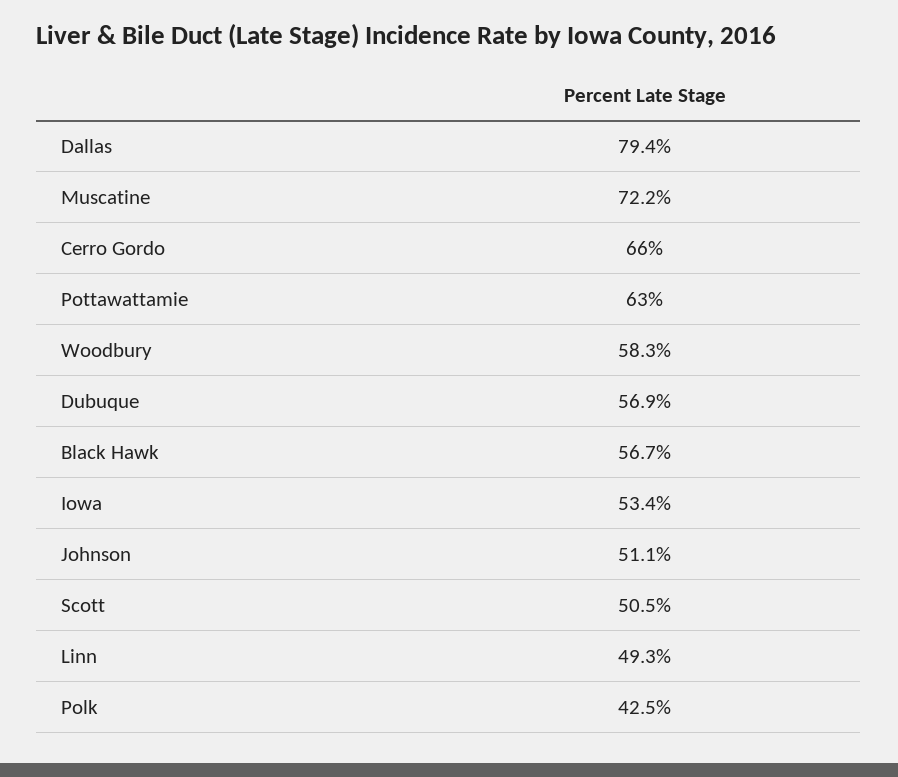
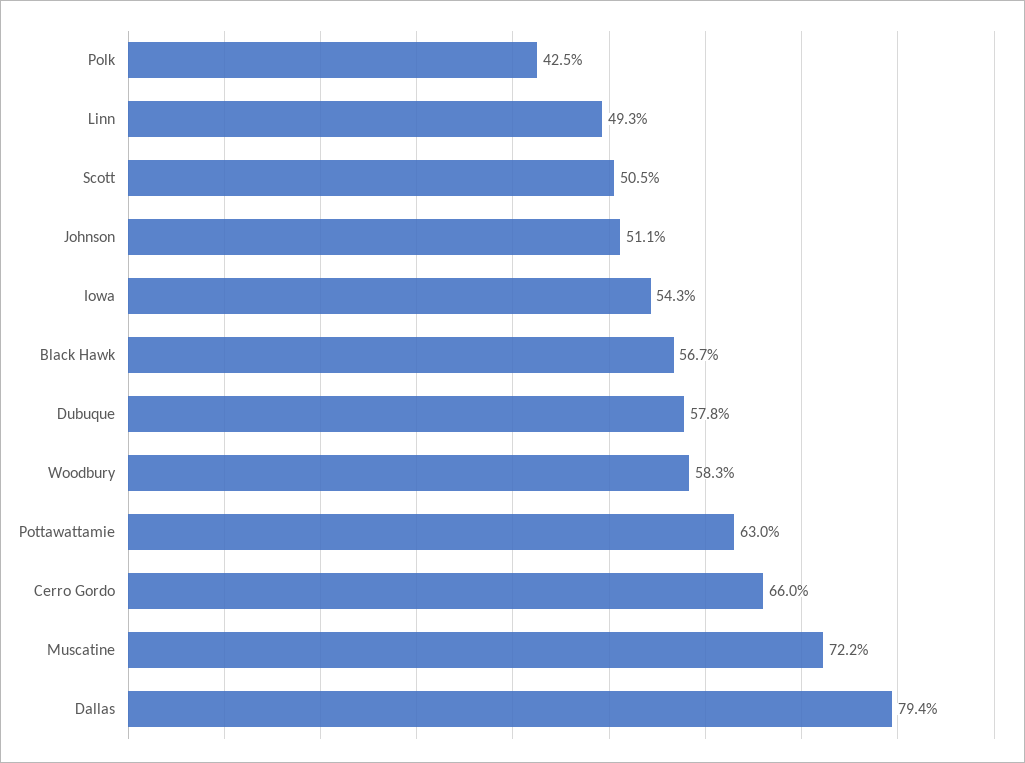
  {
    "Dallas": 79.4,
    "Muscatine": 72.2,
    "Cerro Gordo": 66,
    "Pottawattamie": 63,
    "Woodbury": 58.3,
-   "Dubuque": 56.9,
+   "Dubuque": 57.8,
    "Black Hawk": 56.7,
-   "Iowa": 53.4,
+   "Iowa": 54.3,
    "Johnson": 51.1,
    "Scott": 50.5,
    "Linn": 49.3,
    "Polk": 42.5
  }

